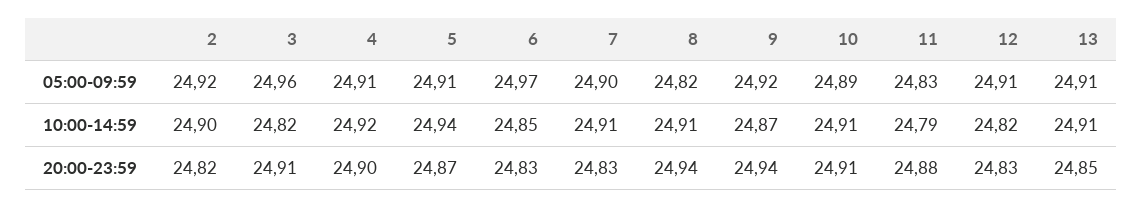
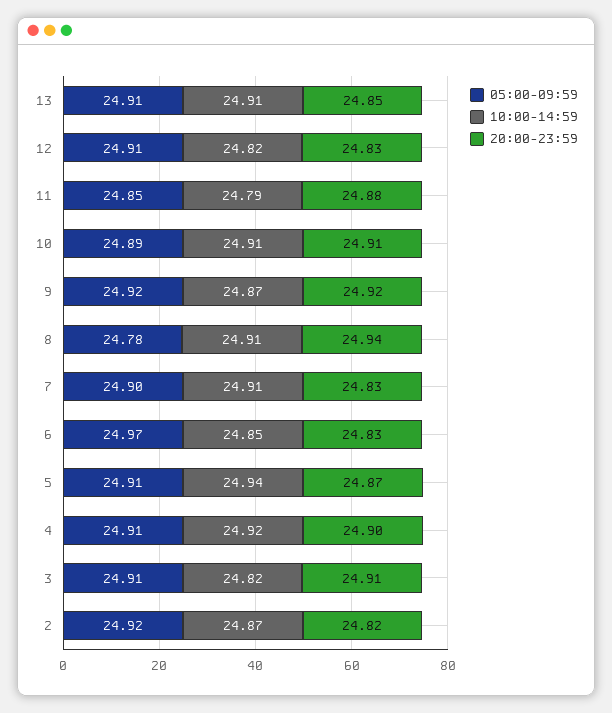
  {
    "05:00-09:59": {
      "2": 24.92,
-     "3": 24.96,
+     "3": 24.91,
      "4": 24.91,
      "5": 24.91,
      "6": 24.97,
      "7": 24.9,
-     "8": 24.82,
+     "8": 24.78,
      "9": 24.92,
      "10": 24.89,
-     "11": 24.83,
+     "11": 24.85,
      "12": 24.91,
      "13": 24.91
    },
    "10:00-14:59": {
-     "2": 24.9,
+     "2": 24.87,
      "3": 24.82,
      "4": 24.92,
      "5": 24.94,
      "6": 24.85,
      "7": 24.91,
      "8": 24.91,
      "9": 24.87,
      "10": 24.91,
      "11": 24.79,
      "12": 24.82,
      "13": 24.91
    },
    "20:00-23:59": {
      "2": 24.82,
      "3": 24.91,
      "4": 24.9,
      "5": 24.87,
      "6": 24.83,
      "7": 24.83,
      "8": 24.94,
-     "9": 24.94,
+     "9": 24.92,
      "10": 24.91,
      "11": 24.88,
      "12": 24.83,
      "13": 24.85
    }
  }

